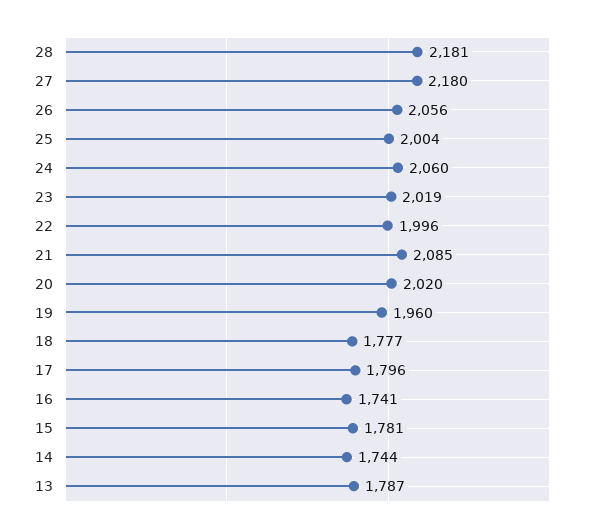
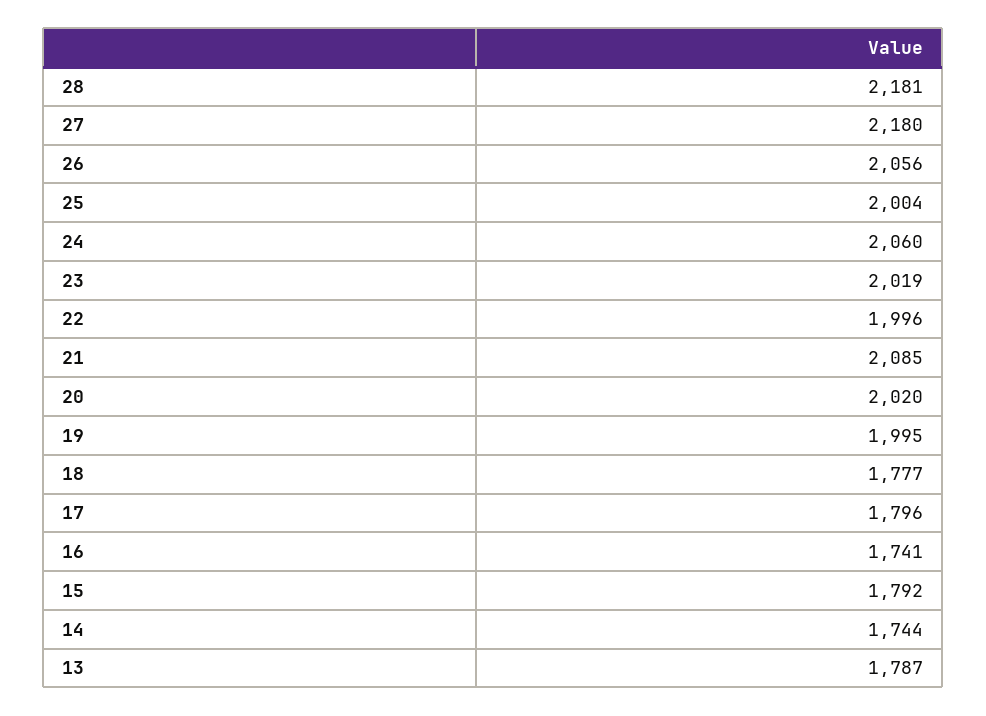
  {
    "28": 2181,
    "27": 2180,
    "26": 2056,
    "25": 2004,
    "24": 2060,
    "23": 2019,
    "22": 1996,
    "21": 2085,
    "20": 2020,
-   "19": 1960,
+   "19": 1995,
    "18": 1777,
    "17": 1796,
    "16": 1741,
-   "15": 1781,
+   "15": 1792,
    "14": 1744,
    "13": 1787
  }

